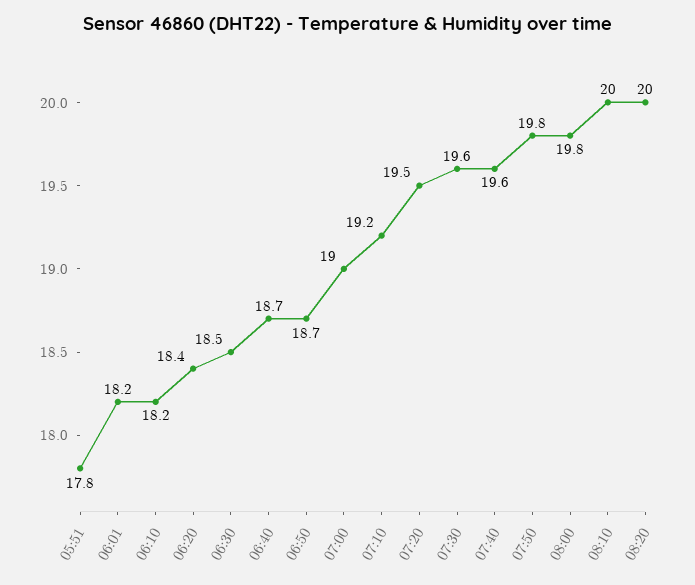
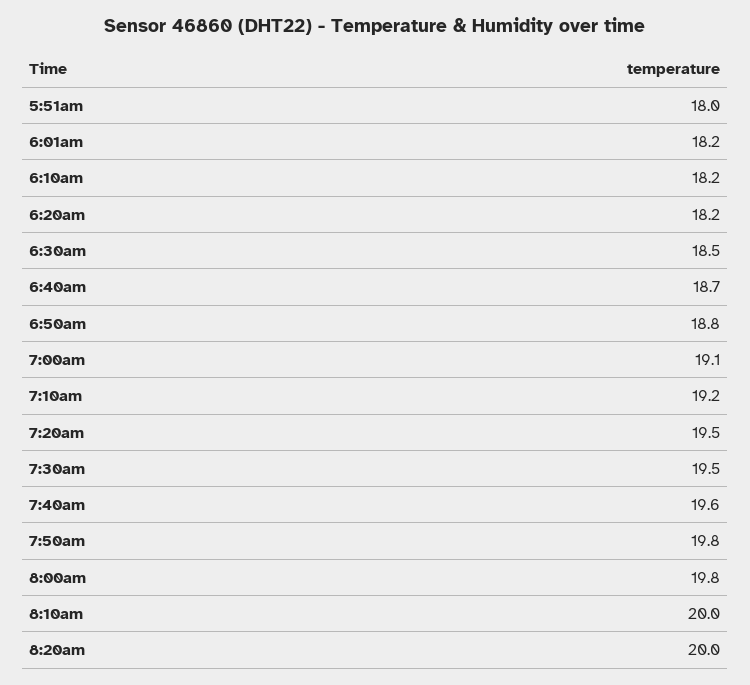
  {
-   "05:51": 17.8,
+   "05:51": 18,
    "06:01": 18.2,
    "06:10": 18.2,
-   "06:20": 18.4,
+   "06:20": 18.2,
    "06:30": 18.5,
    "06:40": 18.7,
-   "06:50": 18.7,
+   "06:50": 18.8,
-   "07:00": 19,
+   "07:00": 19.1,
    "07:10": 19.2,
    "07:20": 19.5,
-   "07:30": 19.6,
+   "07:30": 19.5,
    "07:40": 19.6,
    "07:50": 19.8,
    "08:00": 19.8,
    "08:10": 20,
    "08:20": 20
  }

